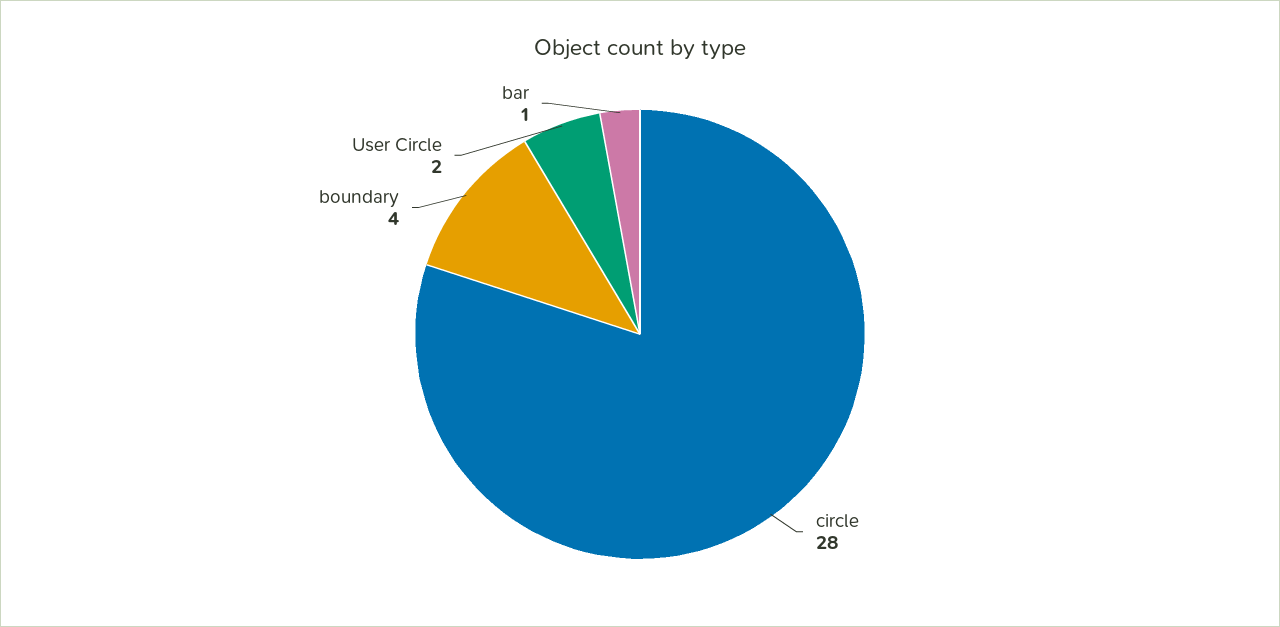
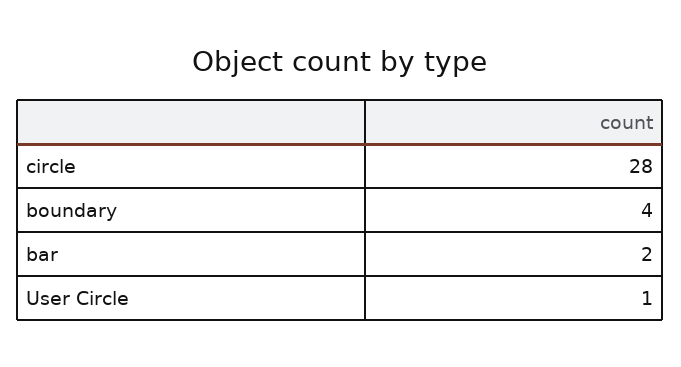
  {
    "circle": 28,
    "boundary": 4,
-   "User Circle": 2,
+   "User Circle": 1,
-   "bar": 1
+   "bar": 2
  }

